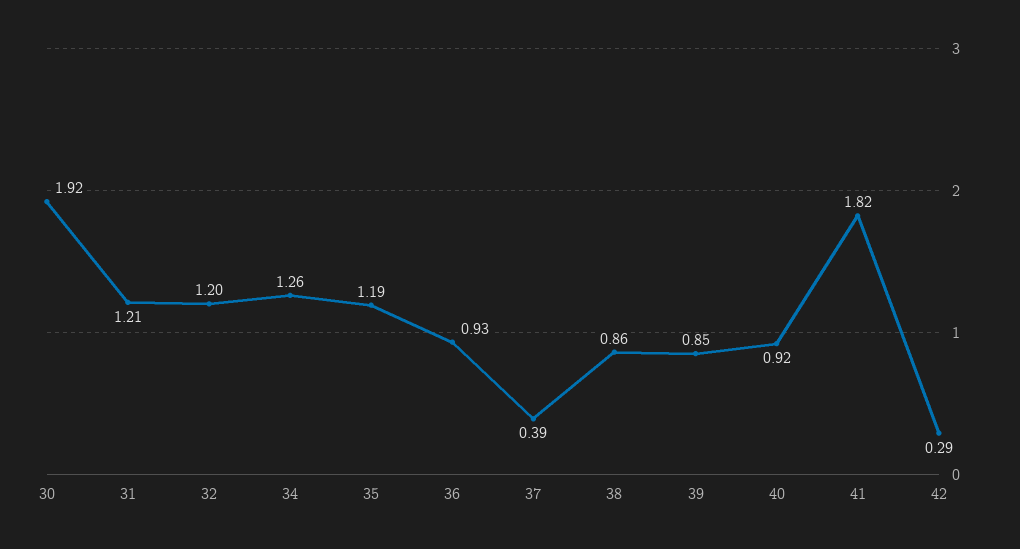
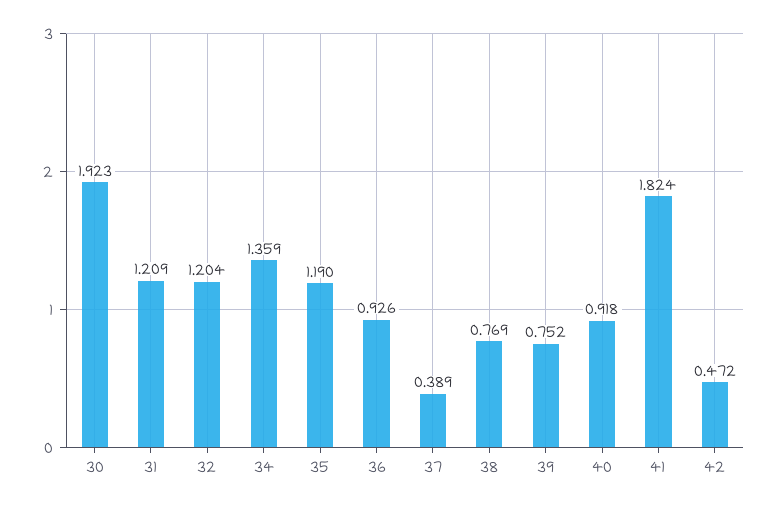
  {
    "30": 1.923,
    "31": 1.209,
    "32": 1.204,
-   "34": 1.26,
+   "34": 1.359,
    "35": 1.19,
    "36": 0.926,
    "37": 0.389,
-   "38": 0.86,
+   "38": 0.769,
-   "39": 0.85,
+   "39": 0.752,
    "40": 0.918,
    "41": 1.824,
-   "42": 0.29
+   "42": 0.472
  }

